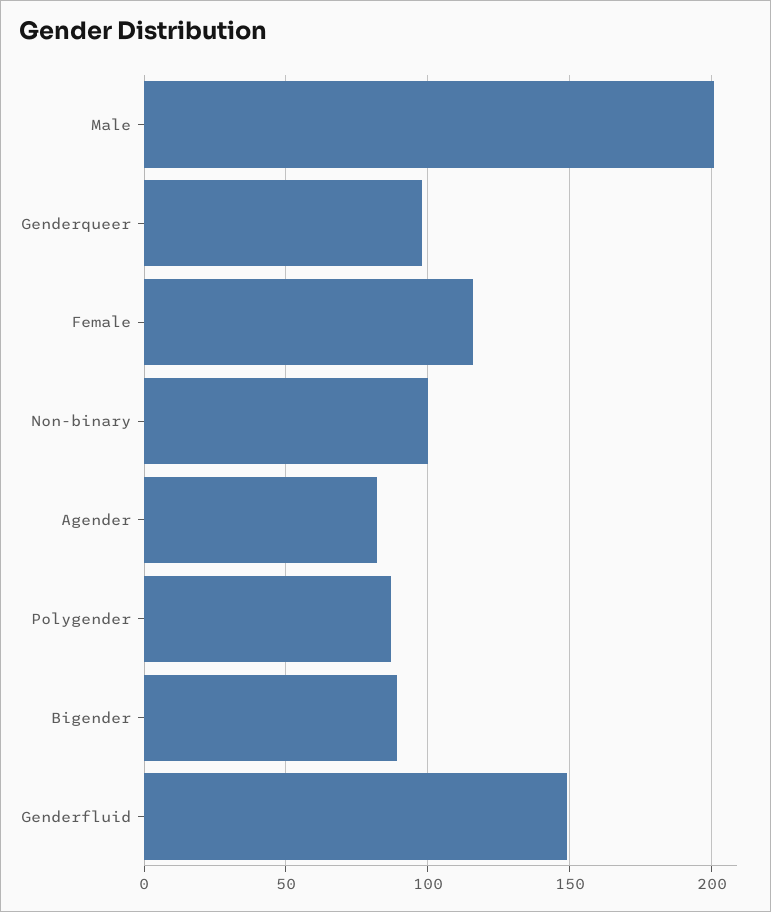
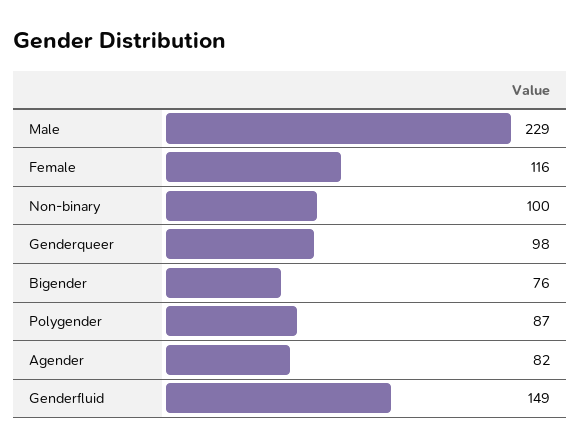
  {
-   "Male": 200,
+   "Male": 229,
    "Genderqueer": 98,
    "Female": 116,
    "Non-binary": 100,
    "Agender": 82,
    "Polygender": 87,
-   "Bigender": 90,
+   "Bigender": 76,
    "Genderfluid": 149
  }

